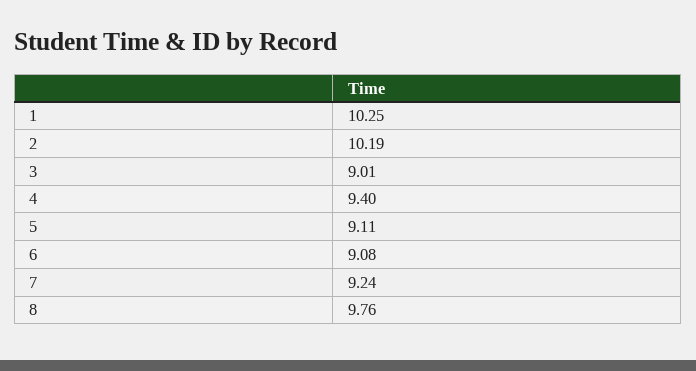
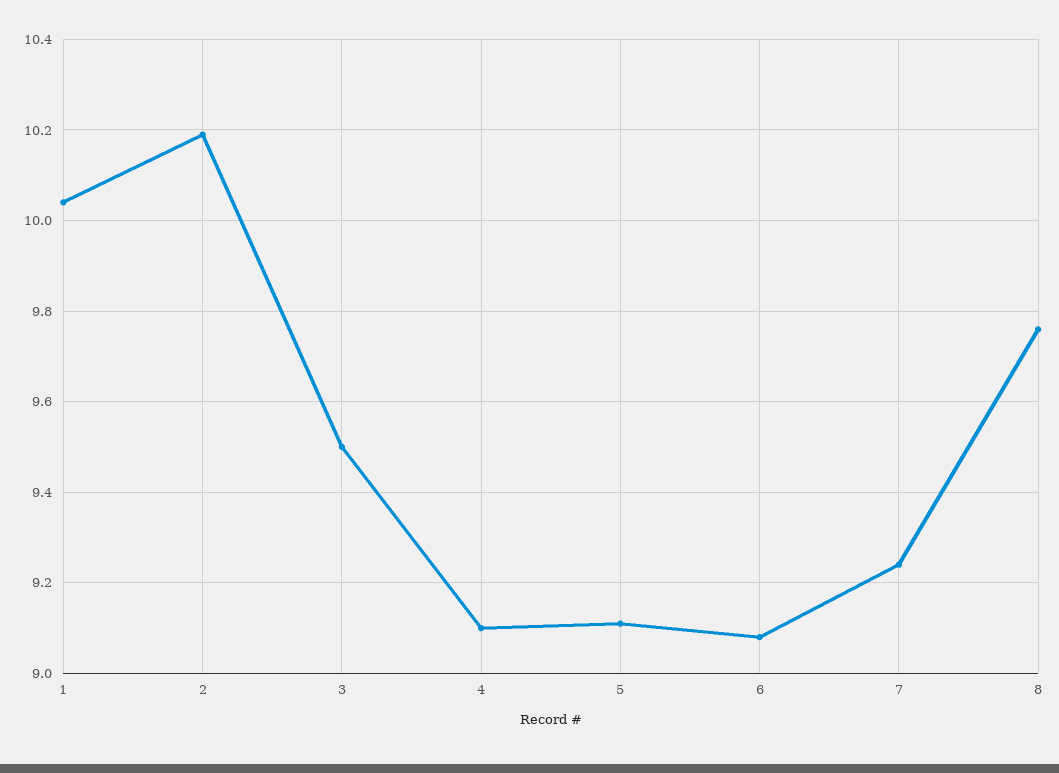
  {
-   "1": 10.25,
+   "1": 10.05,
    "2": 10.19,
-   "3": 9.01,
+   "3": 9.5,
-   "4": 9.4,
+   "4": 9.1,
    "5": 9.11,
    "6": 9.08,
    "7": 9.24,
    "8": 9.76
  }

